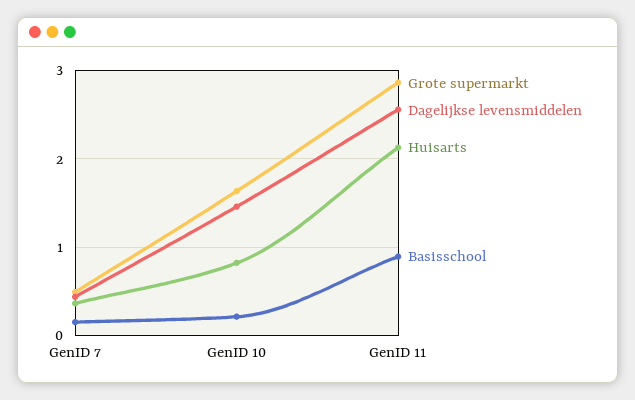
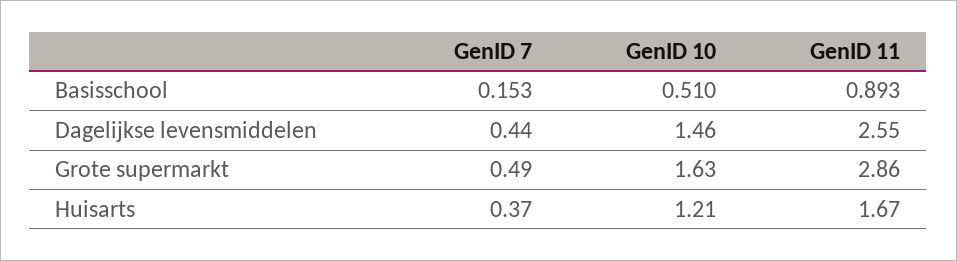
  {
    "Grote supermarkt": {
      "GenID 7": 0.49,
      "GenID 10": 1.63,
      "GenID 11": 2.86
    },
    "Dagelijkse levensmiddelen": {
      "GenID 7": 0.44,
      "GenID 10": 1.46,
      "GenID 11": 2.55
    },
    "Huisarts": {
      "GenID 7": 0.37,
-     "GenID 10": 0.8,
+     "GenID 10": 1.21,
-     "GenID 11": 2.1
+     "GenID 11": 1.67
    },
    "Basisschool": {
      "GenID 7": 0.153,
-     "GenID 10": 0.2,
+     "GenID 10": 0.51,
      "GenID 11": 0.893
    }
  }

